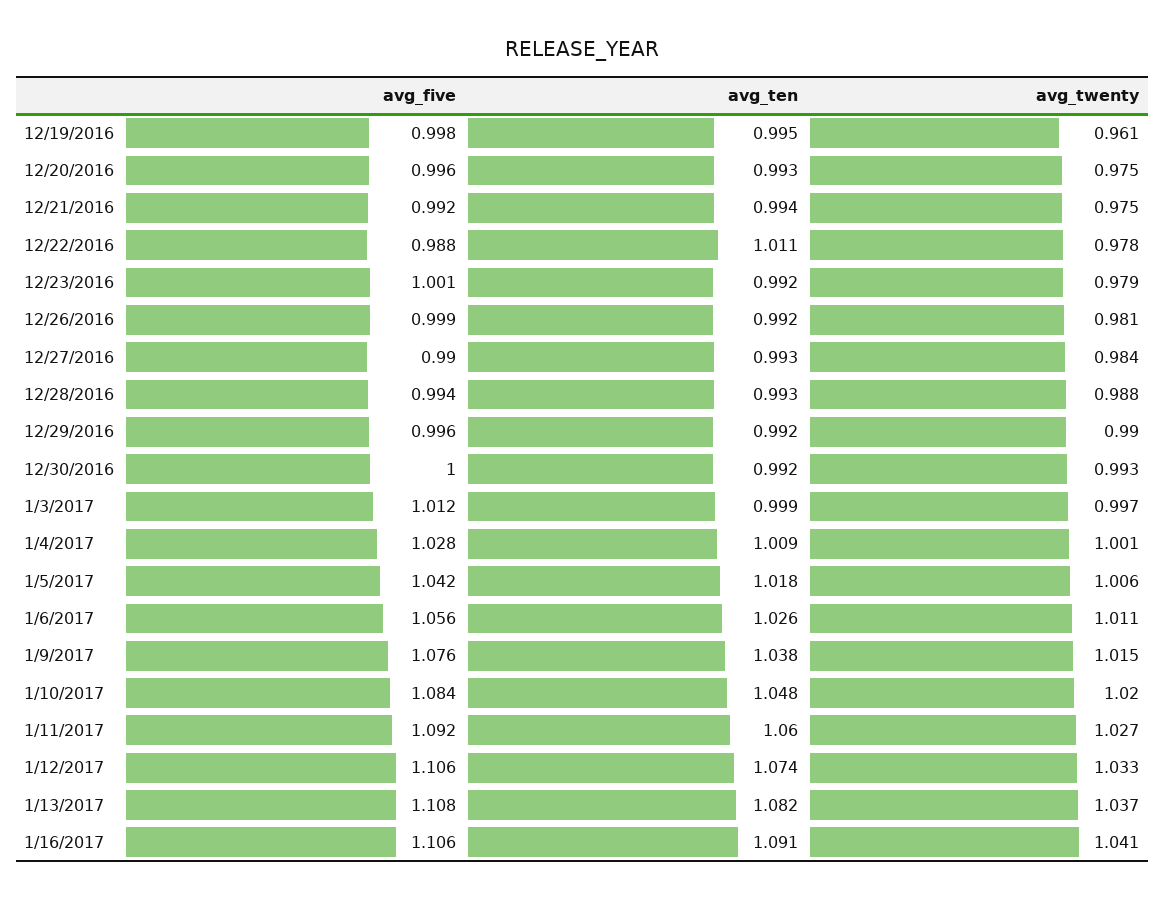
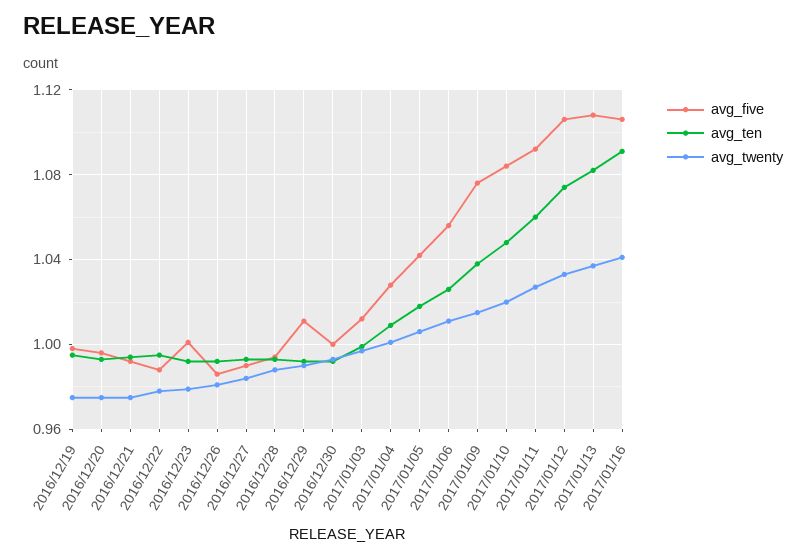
  {
    "avg_five": {
      "12/19/2016": 0.998,
      "12/20/2016": 0.996,
      "12/21/2016": 0.992,
      "12/22/2016": 0.988,
      "12/23/2016": 1.001,
-     "12/26/2016": 0.999,
+     "12/26/2016": 0.985,
      "12/27/2016": 0.99,
      "12/28/2016": 0.994,
-     "12/29/2016": 0.996,
+     "12/29/2016": 1.01,
      "12/30/2016": 1,
      "1/3/2017": 1.012,
      "1/4/2017": 1.028,
      "1/5/2017": 1.042,
      "1/6/2017": 1.056,
      "1/9/2017": 1.076,
      "1/10/2017": 1.084,
      "1/11/2017": 1.092,
      "1/12/2017": 1.106,
      "1/13/2017": 1.108,
      "1/16/2017": 1.106
    },
    "avg_ten": {
      "12/19/2016": 0.995,
      "12/20/2016": 0.993,
      "12/21/2016": 0.994,
-     "12/22/2016": 1.011,
+     "12/22/2016": 0.995,
      "12/23/2016": 0.992,
      "12/26/2016": 0.992,
      "12/27/2016": 0.993,
      "12/28/2016": 0.993,
      "12/29/2016": 0.992,
      "12/30/2016": 0.992,
      "1/3/2017": 0.999,
      "1/4/2017": 1.009,
      "1/5/2017": 1.018,
      "1/6/2017": 1.026,
      "1/9/2017": 1.038,
      "1/10/2017": 1.048,
      "1/11/2017": 1.06,
      "1/12/2017": 1.074,
      "1/13/2017": 1.082,
      "1/16/2017": 1.091
    },
    "avg_twenty": {
-     "12/19/2016": 0.961,
+     "12/19/2016": 0.975,
      "12/20/2016": 0.975,
      "12/21/2016": 0.975,
      "12/22/2016": 0.978,
      "12/23/2016": 0.979,
      "12/26/2016": 0.981,
      "12/27/2016": 0.984,
      "12/28/2016": 0.988,
      "12/29/2016": 0.99,
      "12/30/2016": 0.993,
      "1/3/2017": 0.997,
      "1/4/2017": 1.001,
      "1/5/2017": 1.006,
      "1/6/2017": 1.011,
      "1/9/2017": 1.015,
      "1/10/2017": 1.02,
      "1/11/2017": 1.027,
      "1/12/2017": 1.033,
      "1/13/2017": 1.037,
      "1/16/2017": 1.041
    }
  }

